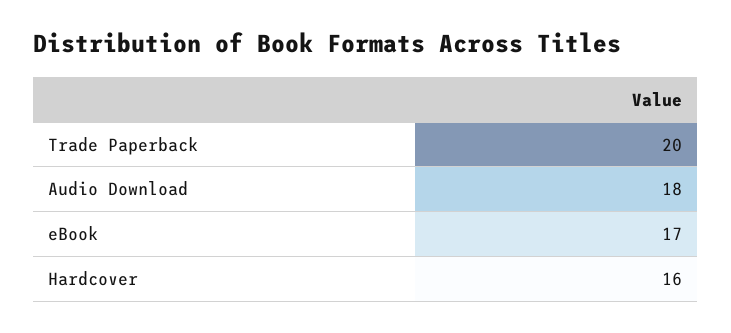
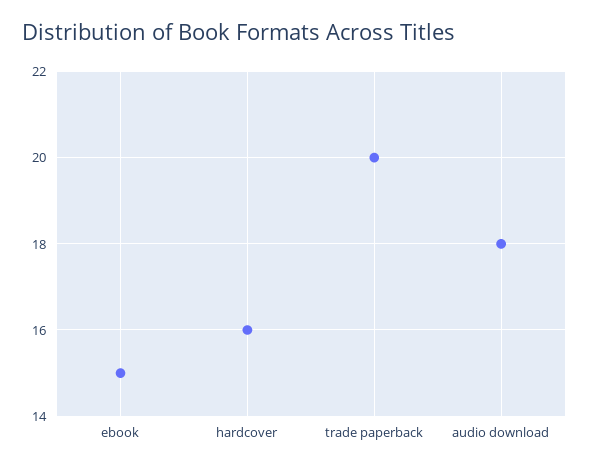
  {
    "Trade Paperback": 20,
    "Audio Download": 18,
-   "eBook": 17,
+   "eBook": 15,
    "Hardcover": 16
  }

